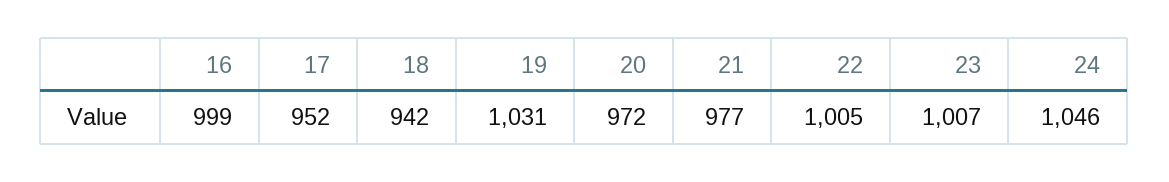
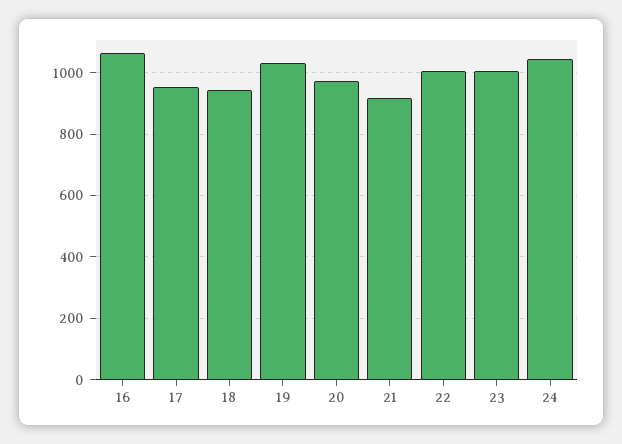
  {
-   "16": 999,
+   "16": 1060,
    "17": 952,
    "18": 942,
    "19": 1031,
    "20": 972,
-   "21": 977,
+   "21": 920,
    "22": 1005,
    "23": 1007,
    "24": 1046
  }

